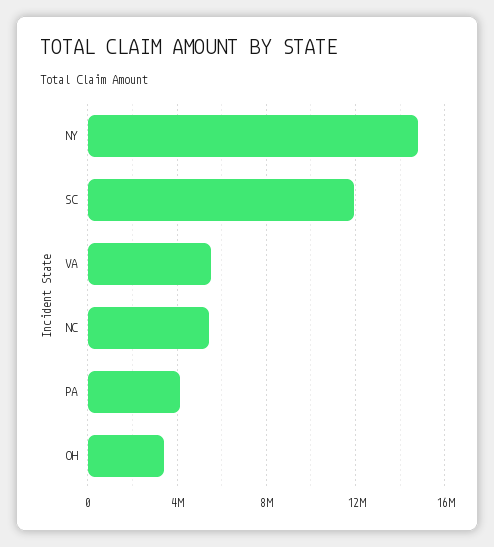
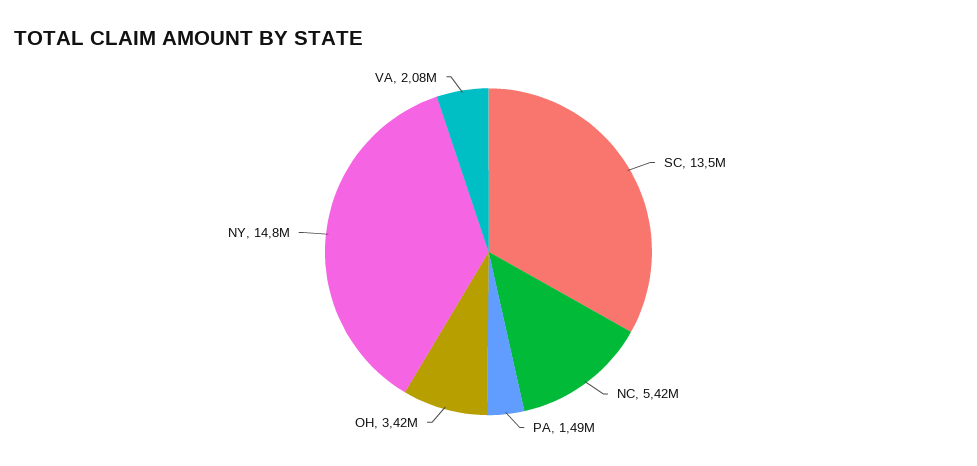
  {
    "NY": 14800000,
-   "SC": 12000000,
+   "SC": 13500000,
-   "VA": 5500000,
+   "VA": 2080000,
    "NC": 5420000,
-   "PA": 4000000,
+   "PA": 1490000,
    "OH": 3420000
  }

